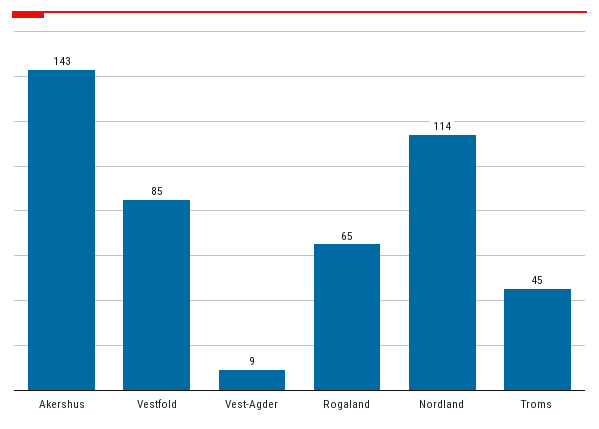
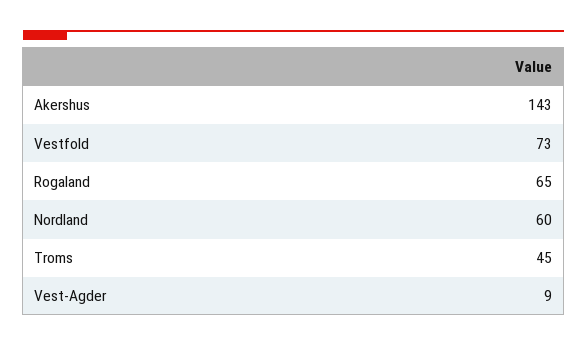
  {
    "Akershus": 143,
-   "Vestfold": 85,
+   "Vestfold": 73,
    "Vest-Agder": 9,
    "Rogaland": 65,
-   "Nordland": 114,
+   "Nordland": 60,
    "Troms": 45
  }

